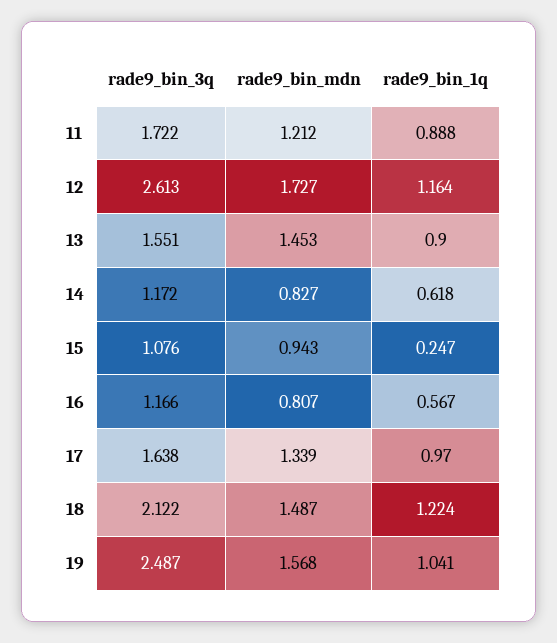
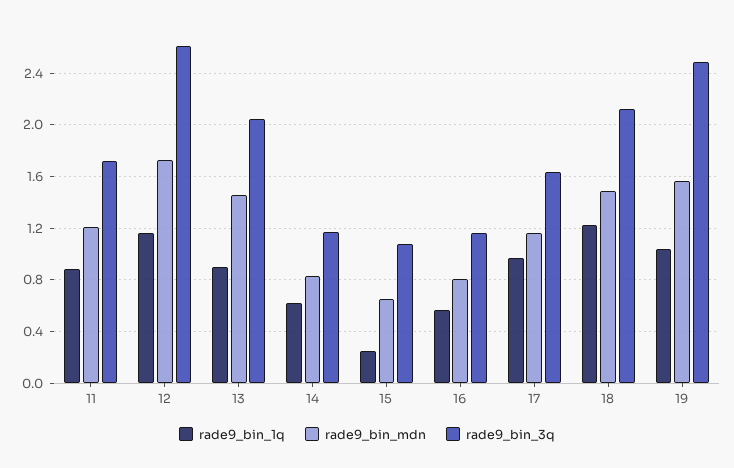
  {
    "rade9_bin_3q": {
      "11": 1.722,
      "12": 2.613,
-     "13": 1.551,
+     "13": 2.05,
      "14": 1.172,
      "15": 1.076,
      "16": 1.166,
      "17": 1.638,
      "18": 2.122,
      "19": 2.487
    },
    "rade9_bin_mdn": {
      "11": 1.212,
      "12": 1.727,
      "13": 1.453,
      "14": 0.827,
-     "15": 0.943,
+     "15": 0.65,
      "16": 0.807,
-     "17": 1.339,
+     "17": 1.15,
      "18": 1.487,
      "19": 1.568
    },
    "rade9_bin_1q": {
      "11": 0.888,
      "12": 1.164,
      "13": 0.9,
      "14": 0.618,
      "15": 0.247,
      "16": 0.567,
      "17": 0.97,
      "18": 1.224,
      "19": 1.041
    }
  }

